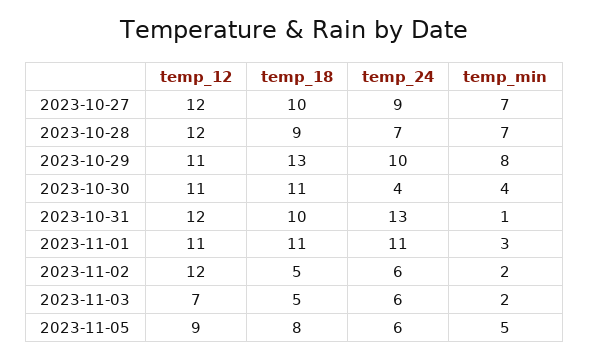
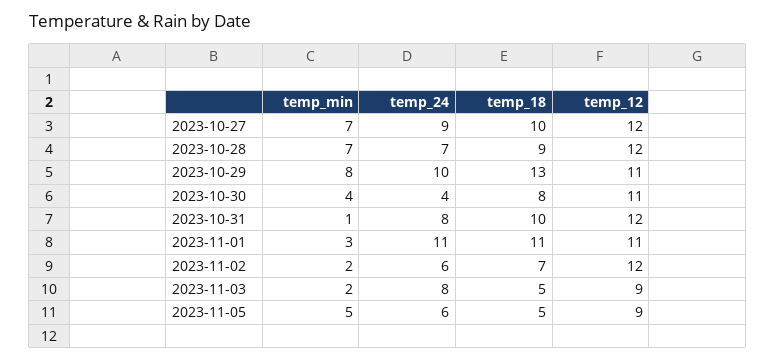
  {
    "temp_12": {
      "2023-10-27": 12,
      "2023-10-28": 12,
      "2023-10-29": 11,
      "2023-10-30": 11,
      "2023-10-31": 12,
      "2023-11-01": 11,
      "2023-11-02": 12,
-     "2023-11-03": 7,
+     "2023-11-03": 9,
      "2023-11-05": 9
    },
    "temp_18": {
      "2023-10-27": 10,
      "2023-10-28": 9,
      "2023-10-29": 13,
-     "2023-10-30": 11,
+     "2023-10-30": 8,
      "2023-10-31": 10,
      "2023-11-01": 11,
-     "2023-11-02": 5,
+     "2023-11-02": 7,
      "2023-11-03": 5,
-     "2023-11-05": 8
+     "2023-11-05": 5
    },
    "temp_24": {
      "2023-10-27": 9,
      "2023-10-28": 7,
      "2023-10-29": 10,
      "2023-10-30": 4,
-     "2023-10-31": 13,
+     "2023-10-31": 8,
      "2023-11-01": 11,
      "2023-11-02": 6,
-     "2023-11-03": 6,
+     "2023-11-03": 8,
      "2023-11-05": 6
    },
    "temp_min": {
      "2023-10-27": 7,
      "2023-10-28": 7,
      "2023-10-29": 8,
      "2023-10-30": 4,
      "2023-10-31": 1,
      "2023-11-01": 3,
      "2023-11-02": 2,
      "2023-11-03": 2,
      "2023-11-05": 5
    }
  }

